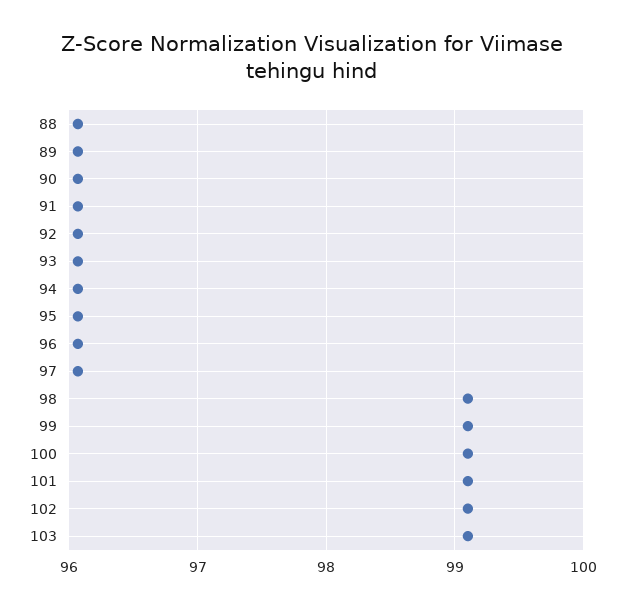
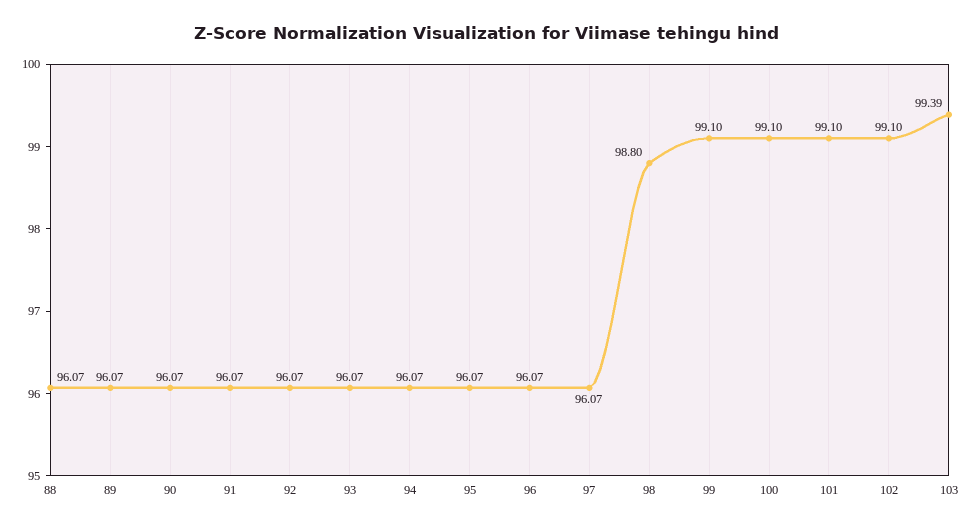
  {
    "88": 96.07,
    "89": 96.07,
    "90": 96.07,
    "91": 96.07,
    "92": 96.07,
    "93": 96.07,
    "94": 96.07,
    "95": 96.07,
    "96": 96.07,
    "97": 96.07,
-   "98": 99.1,
+   "98": 98.8,
    "99": 99.1,
    "100": 99.1,
    "101": 99.1,
    "102": 99.1,
-   "103": 99.1
+   "103": 99.39
  }

